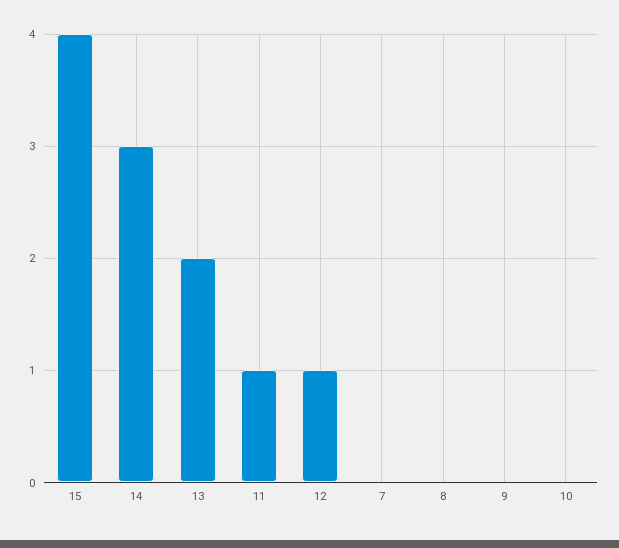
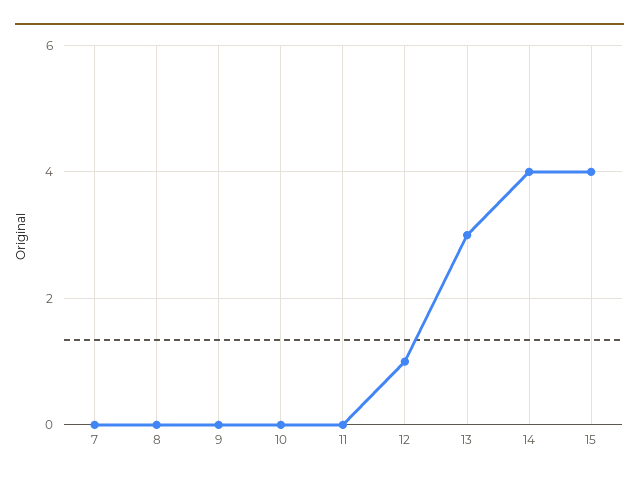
  {
    "15": 4,
-   "14": 3,
+   "14": 4,
-   "13": 2,
+   "13": 3,
-   "11": 1,
+   "11": 0,
    "12": 1,
    "7": 0,
    "8": 0,
    "9": 0,
    "10": 0
  }

